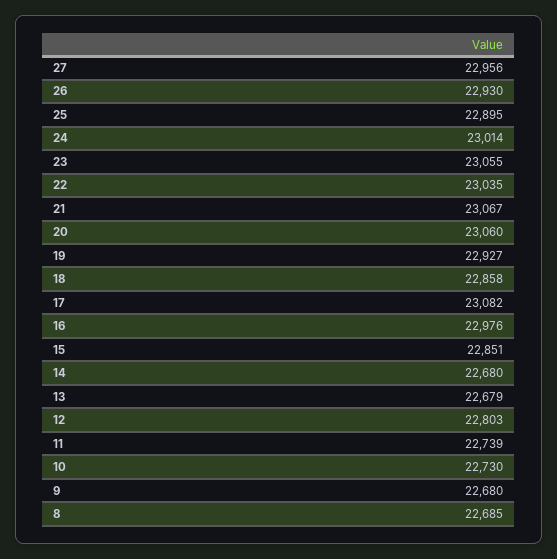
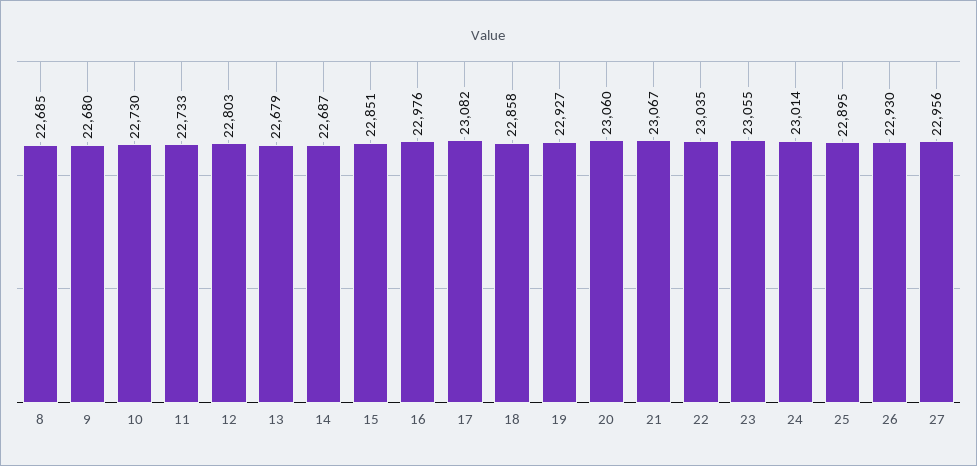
  {
    "27": 22956,
    "26": 22930,
    "25": 22895,
    "24": 23014,
    "23": 23055,
    "22": 23035,
    "21": 23067,
    "20": 23060,
    "19": 22927,
    "18": 22858,
    "17": 23082,
    "16": 22976,
    "15": 22851,
-   "14": 22680,
+   "14": 22687,
    "13": 22679,
    "12": 22803,
-   "11": 22739,
+   "11": 22733,
    "10": 22730,
    "9": 22680,
    "8": 22685
  }

